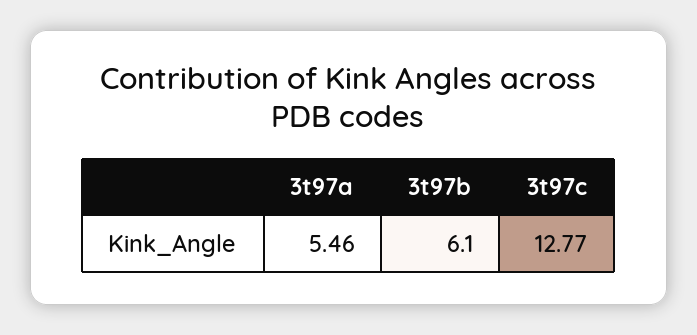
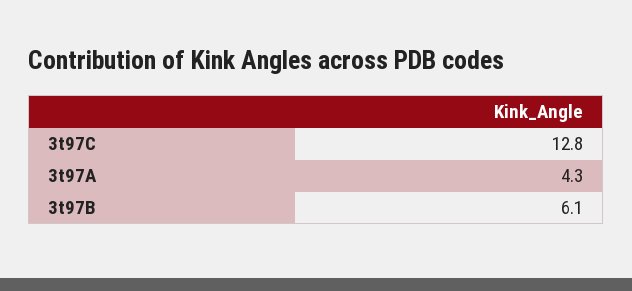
  {
-   "3t97a": 5.46,
+   "3t97a": 4.3,
    "3t97b": 6.1,
    "3t97c": 12.77
  }

